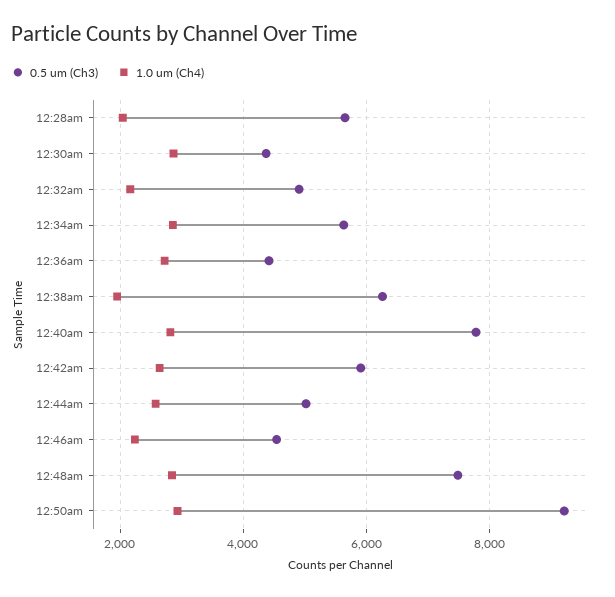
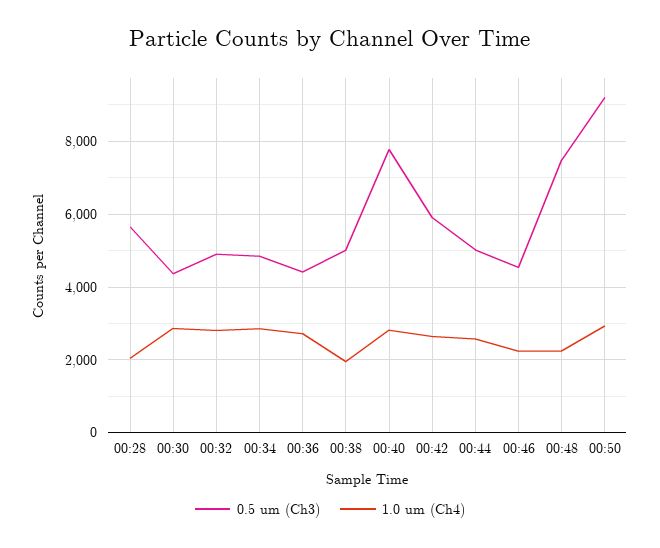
  {
    "0.5 um (Ch3)": {
      "12:28am": 5600,
      "12:30am": 4400,
      "12:32am": 5000,
-     "12:34am": 5600,
+     "12:34am": 4800,
      "12:36am": 4400,
-     "12:38am": 6200,
+     "12:38am": 5000,
      "12:40am": 7800,
      "12:42am": 6000,
      "12:44am": 5000,
      "12:46am": 4600,
      "12:48am": 7400,
      "12:50am": 9200
    },
    "1.0 um (Ch4)": {
      "12:28am": 2000,
      "12:30am": 2800,
-     "12:32am": 2200,
+     "12:32am": 2800,
      "12:34am": 2800,
      "12:36am": 2800,
      "12:38am": 2000,
      "12:40am": 2800,
      "12:42am": 2600,
      "12:44am": 2600,
      "12:46am": 2200,
-     "12:48am": 2800,
+     "12:48am": 2200,
      "12:50am": 3000
    }
  }

